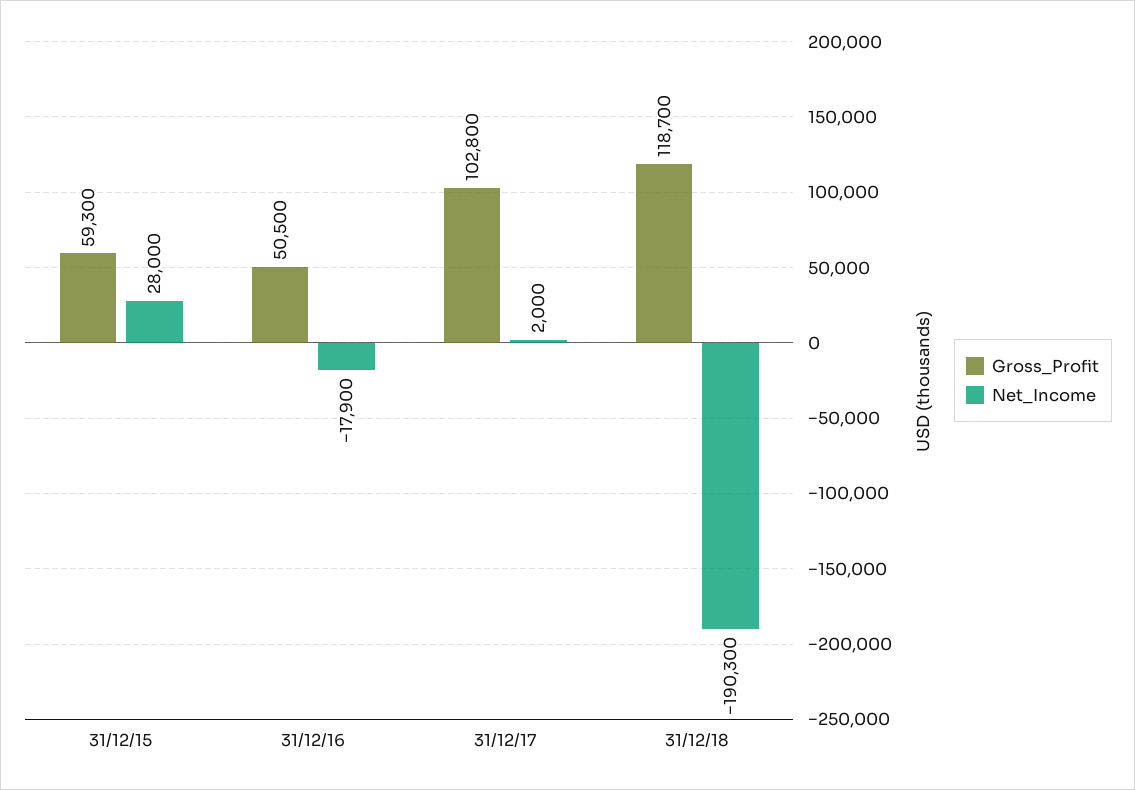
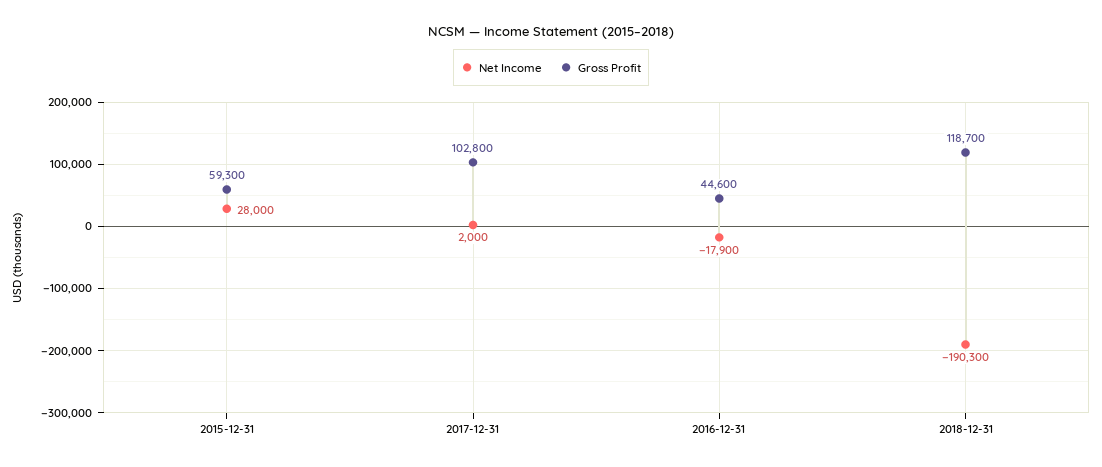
  {
    "Gross_Profit": {
      "31/12/15": 59300,
-     "31/12/16": 50500,
+     "31/12/16": 44600,
      "31/12/17": 102800,
      "31/12/18": 118700
    },
    "Net_Income": {
      "31/12/15": 28000,
      "31/12/16": -17900,
      "31/12/17": 2000,
      "31/12/18": -190300
    }
  }

